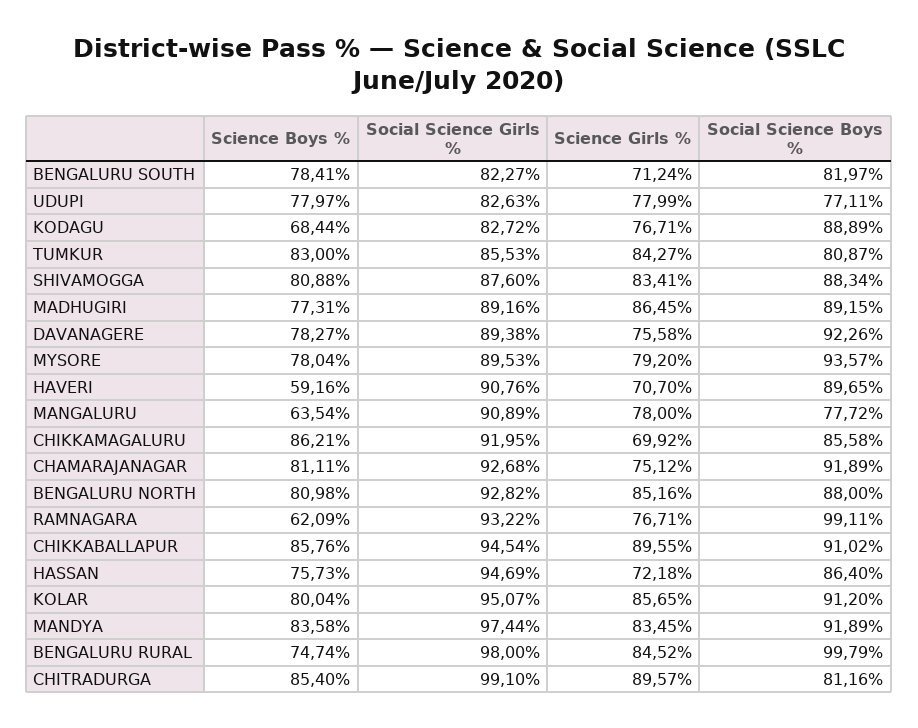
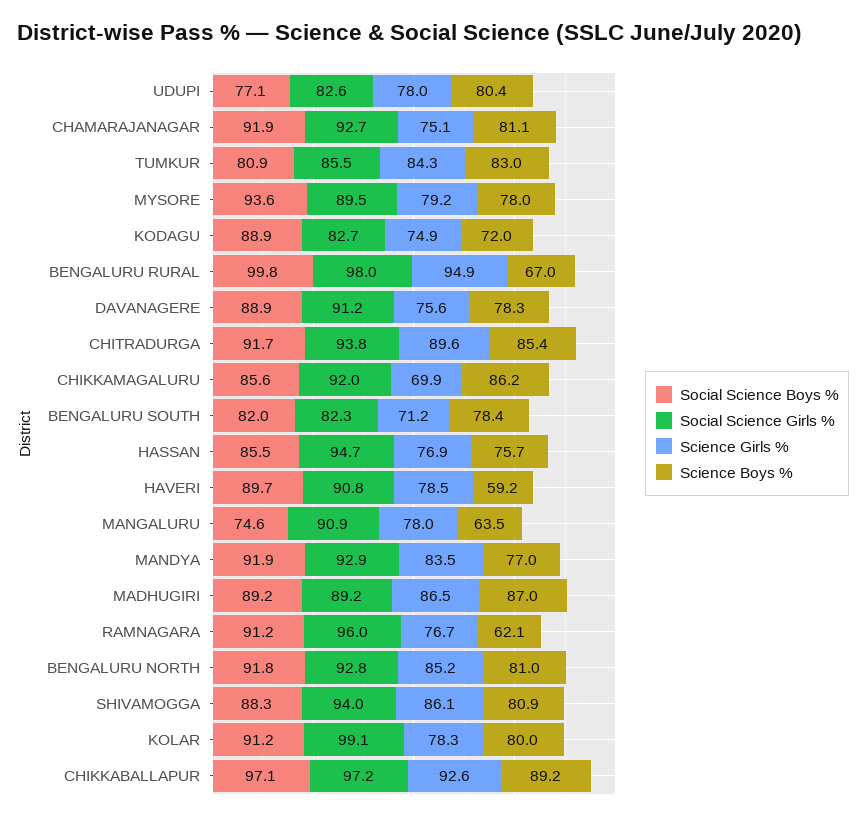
  {
    "Science Boys %": {
      "BENGALURU SOUTH": 78.41,
-     "UDUPI": 77.97,
+     "UDUPI": 80.4,
-     "KODAGU": 68.44,
+     "KODAGU": 72,
      "TUMKUR": 83,
      "SHIVAMOGGA": 80.88,
-     "MADHUGIRI": 77.31,
+     "MADHUGIRI": 87,
      "DAVANAGERE": 78.27,
      "MYSORE": 78.04,
      "HAVERI": 59.16,
      "MANGALURU": 63.54,
      "CHIKKAMAGALURU": 86.21,
      "CHAMARAJANAGAR": 81.11,
      "BENGALURU NORTH": 80.98,
      "RAMNAGARA": 62.09,
-     "CHIKKABALLAPUR": 85.76,
+     "CHIKKABALLAPUR": 89.2,
      "HASSAN": 75.73,
      "KOLAR": 80.04,
-     "MANDYA": 83.58,
+     "MANDYA": 77,
-     "BENGALURU RURAL": 74.74,
+     "BENGALURU RURAL": 67,
      "CHITRADURGA": 85.4
    },
    "Social Science Girls %": {
      "BENGALURU SOUTH": 82.27,
      "UDUPI": 82.63,
      "KODAGU": 82.72,
      "TUMKUR": 85.53,
-     "SHIVAMOGGA": 87.6,
+     "SHIVAMOGGA": 94,
      "MADHUGIRI": 89.16,
-     "DAVANAGERE": 89.38,
+     "DAVANAGERE": 91.2,
      "MYSORE": 89.53,
      "HAVERI": 90.76,
      "MANGALURU": 90.89,
      "CHIKKAMAGALURU": 91.95,
      "CHAMARAJANAGAR": 92.68,
      "BENGALURU NORTH": 92.82,
-     "RAMNAGARA": 93.22,
+     "RAMNAGARA": 96,
-     "CHIKKABALLAPUR": 94.54,
+     "CHIKKABALLAPUR": 97.2,
      "HASSAN": 94.69,
-     "KOLAR": 95.07,
+     "KOLAR": 99.1,
-     "MANDYA": 97.44,
+     "MANDYA": 92.9,
      "BENGALURU RURAL": 98,
-     "CHITRADURGA": 99.1
+     "CHITRADURGA": 93.8
    },
    "Science Girls %": {
      "BENGALURU SOUTH": 71.24,
      "UDUPI": 77.99,
-     "KODAGU": 76.71,
+     "KODAGU": 74.9,
      "TUMKUR": 84.27,
-     "SHIVAMOGGA": 83.41,
+     "SHIVAMOGGA": 86.1,
      "MADHUGIRI": 86.45,
      "DAVANAGERE": 75.58,
      "MYSORE": 79.2,
-     "HAVERI": 70.7,
+     "HAVERI": 78.5,
      "MANGALURU": 78,
      "CHIKKAMAGALURU": 69.92,
      "CHAMARAJANAGAR": 75.12,
      "BENGALURU NORTH": 85.16,
      "RAMNAGARA": 76.71,
-     "CHIKKABALLAPUR": 89.55,
+     "CHIKKABALLAPUR": 92.6,
-     "HASSAN": 72.18,
+     "HASSAN": 76.9,
-     "KOLAR": 85.65,
+     "KOLAR": 78.3,
      "MANDYA": 83.45,
-     "BENGALURU RURAL": 84.52,
+     "BENGALURU RURAL": 94.9,
      "CHITRADURGA": 89.57
    },
    "Social Science Boys %": {
      "BENGALURU SOUTH": 81.97,
      "UDUPI": 77.11,
      "KODAGU": 88.89,
      "TUMKUR": 80.87,
      "SHIVAMOGGA": 88.34,
      "MADHUGIRI": 89.15,
-     "DAVANAGERE": 92.26,
+     "DAVANAGERE": 88.9,
      "MYSORE": 93.57,
      "HAVERI": 89.65,
-     "MANGALURU": 77.72,
+     "MANGALURU": 74.6,
      "CHIKKAMAGALURU": 85.58,
      "CHAMARAJANAGAR": 91.89,
-     "BENGALURU NORTH": 88,
+     "BENGALURU NORTH": 91.8,
-     "RAMNAGARA": 99.11,
+     "RAMNAGARA": 91.2,
-     "CHIKKABALLAPUR": 91.02,
+     "CHIKKABALLAPUR": 97.1,
-     "HASSAN": 86.4,
+     "HASSAN": 85.5,
      "KOLAR": 91.2,
      "MANDYA": 91.89,
      "BENGALURU RURAL": 99.79,
-     "CHITRADURGA": 81.16
+     "CHITRADURGA": 91.7
    }
  }

